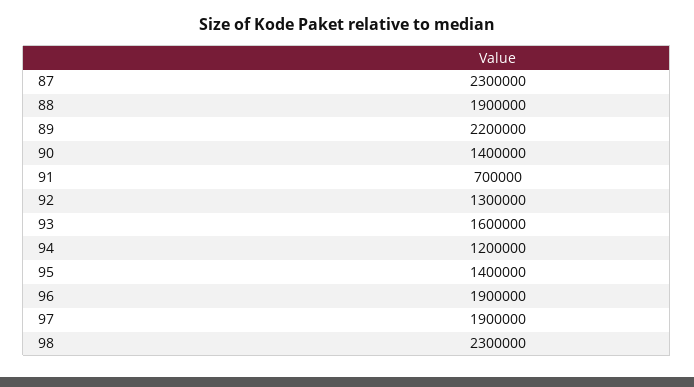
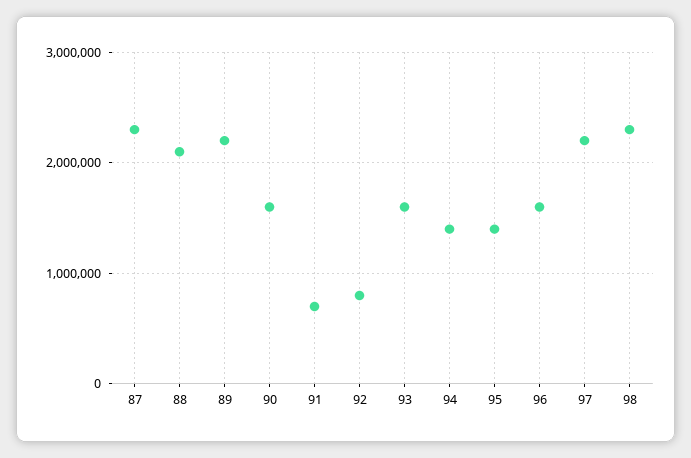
  {
    "87": 2300000,
-   "88": 1900000,
+   "88": 2100000,
    "89": 2200000,
-   "90": 1400000,
+   "90": 1600000,
    "91": 700000,
-   "92": 1300000,
+   "92": 800000,
    "93": 1600000,
-   "94": 1200000,
+   "94": 1400000,
    "95": 1400000,
-   "96": 1900000,
+   "96": 1600000,
-   "97": 1900000,
+   "97": 2200000,
    "98": 2300000
  }

